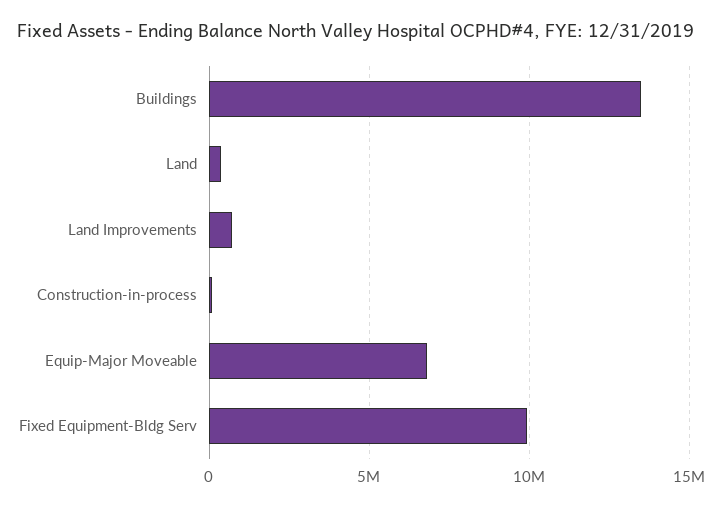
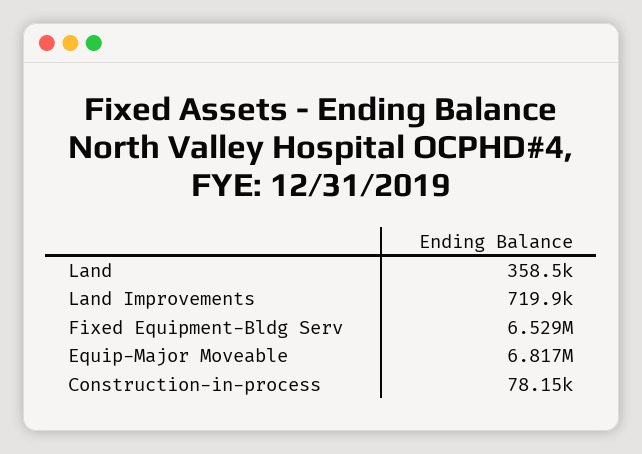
  {
-   "Buildings": 13500000,
    "Land": 358500,
    "Land Improvements": 719900,
    "Construction-in-process": 78150,
    "Equip-Major Moveable": 6817000,
-   "Fixed Equipment-Bldg Serv": 10000000
+   "Fixed Equipment-Bldg Serv": 6529000
  }

